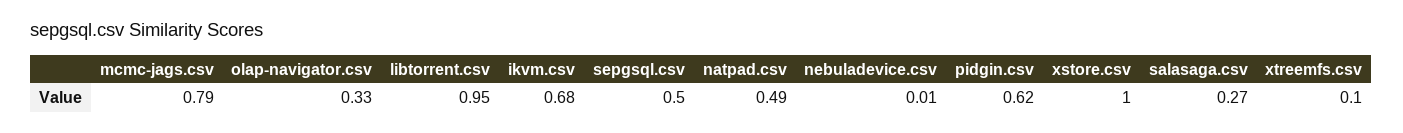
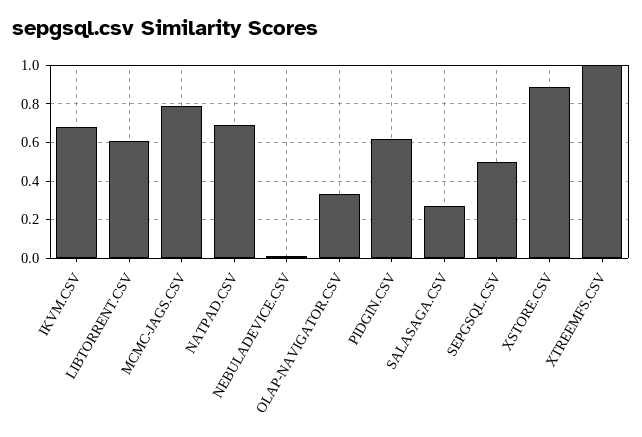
  {
    "mcmc-jags.csv": 0.79,
    "olap-navigator.csv": 0.33,
-   "libtorrent.csv": 0.95,
+   "libtorrent.csv": 0.6,
    "ikvm.csv": 0.68,
    "sepgsql.csv": 0.5,
-   "natpad.csv": 0.49,
+   "natpad.csv": 0.7,
    "nebuladevice.csv": 0.01,
    "pidgin.csv": 0.62,
-   "xstore.csv": 1,
+   "xstore.csv": 0.9,
    "salasaga.csv": 0.27,
-   "xtreemfs.csv": 0.1
+   "xtreemfs.csv": 1
  }

